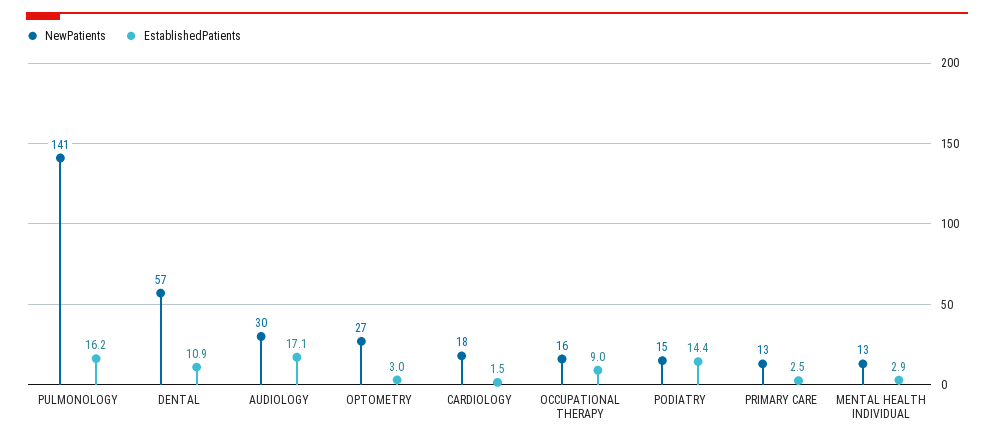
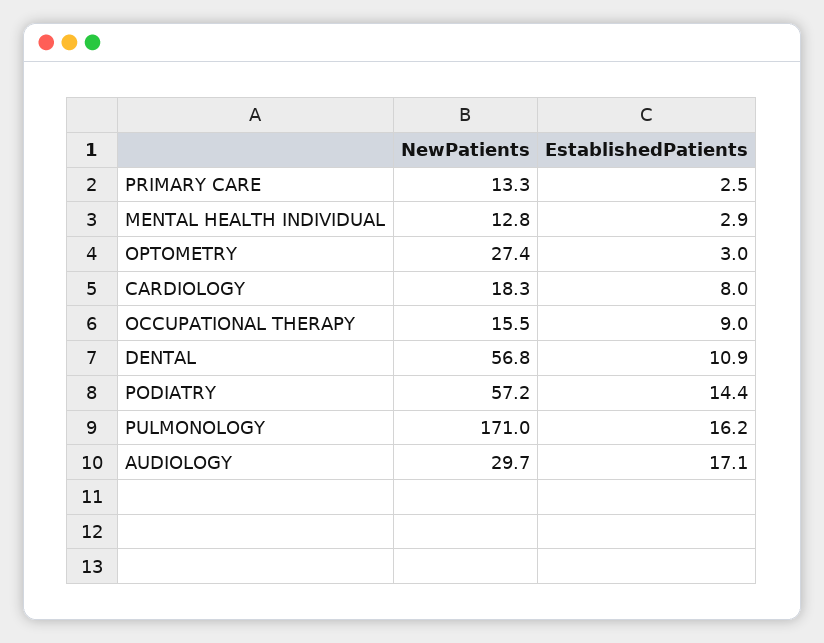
  {
    "NewPatients": {
-     "PULMONOLOGY": 141,
+     "PULMONOLOGY": 171,
      "DENTAL": 56.8,
      "AUDIOLOGY": 29.7,
      "OPTOMETRY": 27.4,
      "CARDIOLOGY": 18.3,
      "OCCUPATIONAL THERAPY": 15.5,
-     "PODIATRY": 15,
+     "PODIATRY": 57.2,
      "PRIMARY CARE": 13.3,
      "MENTAL HEALTH INDIVIDUAL": 12.8
    },
    "EstablishedPatients": {
      "PULMONOLOGY": 16.2,
      "DENTAL": 10.9,
      "AUDIOLOGY": 17.1,
      "OPTOMETRY": 3,
-     "CARDIOLOGY": 1.5,
+     "CARDIOLOGY": 8,
      "OCCUPATIONAL THERAPY": 9,
      "PODIATRY": 14.4,
      "PRIMARY CARE": 2.5,
      "MENTAL HEALTH INDIVIDUAL": 2.9
    }
  }

